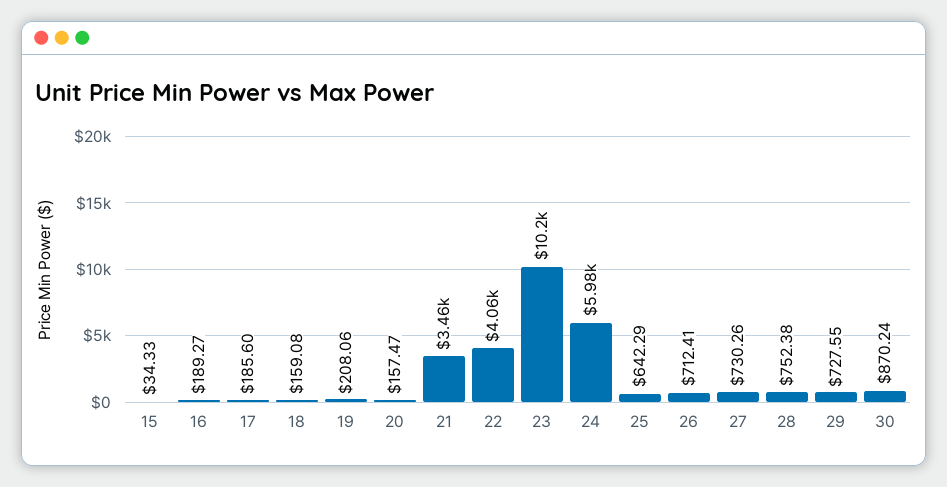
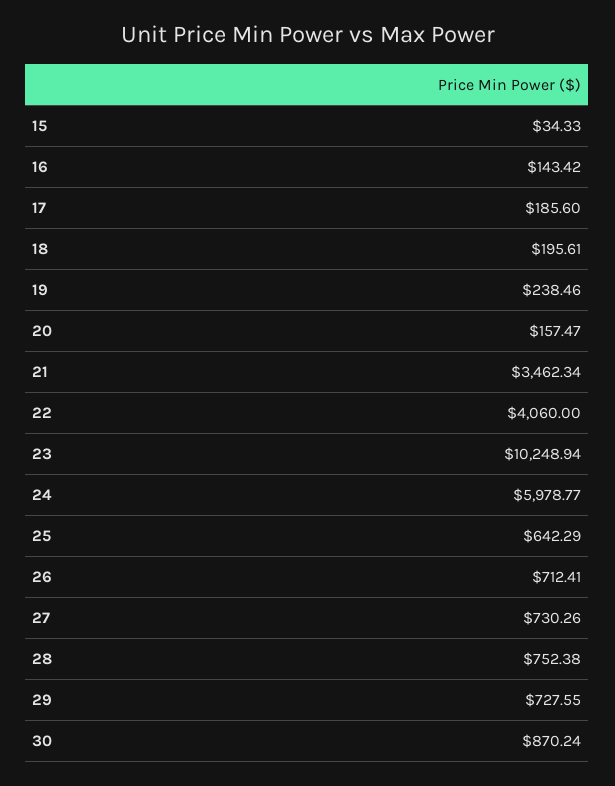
  {
    "15": 34.33,
-   "16": 189.27,
+   "16": 143.42,
    "17": 185.6,
-   "18": 159.08,
+   "18": 195.61,
-   "19": 208.06,
+   "19": 238.46,
    "20": 157.47,
    "21": 3462.34,
    "22": 4060,
    "23": 10248.94,
    "24": 5978.77,
    "25": 642.29,
    "26": 712.41,
    "27": 730.26,
    "28": 752.38,
    "29": 727.55,
    "30": 870.24
  }

